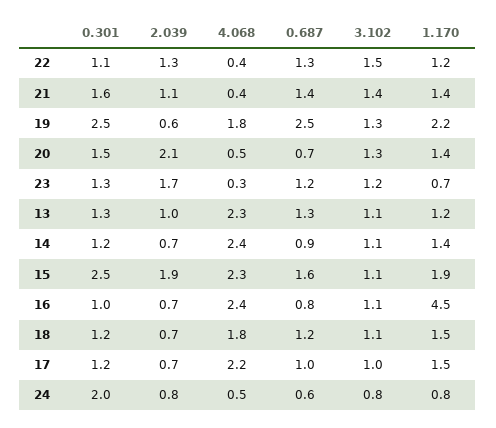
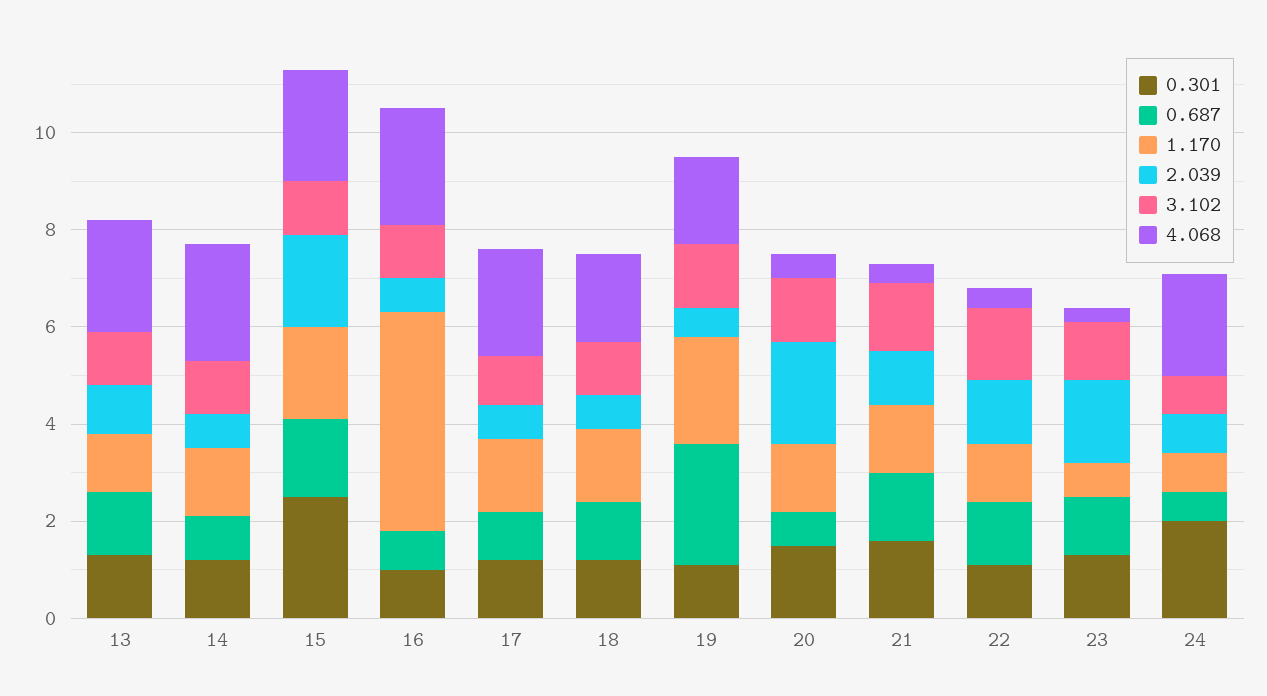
  {
    "0.301": {
      "22": 1.1,
      "21": 1.6,
-     "19": 2.5,
+     "19": 1,
      "20": 1.5,
      "23": 1.3,
      "13": 1.3,
      "14": 1.2,
      "15": 2.5,
      "16": 1,
      "18": 1.2,
      "17": 1.2,
      "24": 2
    },
    "2.039": {
      "22": 1.3,
      "21": 1.1,
      "19": 0.6,
      "20": 2.1,
      "23": 1.7,
      "13": 1,
      "14": 0.7,
      "15": 1.9,
      "16": 0.7,
      "18": 0.7,
      "17": 0.7,
      "24": 0.8
    },
    "4.068": {
      "22": 0.4,
      "21": 0.4,
      "19": 1.8,
      "20": 0.5,
      "23": 0.3,
      "13": 2.3,
      "14": 2.4,
      "15": 2.3,
      "16": 2.4,
      "18": 1.8,
      "17": 2.2,
-     "24": 0.5
+     "24": 2
    },
    "0.687": {
      "22": 1.3,
      "21": 1.4,
      "19": 2.5,
      "20": 0.7,
      "23": 1.2,
      "13": 1.3,
      "14": 0.9,
      "15": 1.6,
      "16": 0.8,
      "18": 1.2,
      "17": 1,
      "24": 0.6
    },
    "3.102": {
      "22": 1.5,
      "21": 1.4,
      "19": 1.3,
      "20": 1.3,
      "23": 1.2,
      "13": 1.1,
      "14": 1.1,
      "15": 1.1,
      "16": 1.1,
      "18": 1.1,
      "17": 1,
      "24": 0.8
    },
    "1.170": {
      "22": 1.2,
      "21": 1.4,
      "19": 2.2,
      "20": 1.4,
      "23": 0.7,
      "13": 1.2,
      "14": 1.4,
      "15": 1.9,
      "16": 4.5,
      "18": 1.5,
      "17": 1.5,
      "24": 0.8
    }
  }

